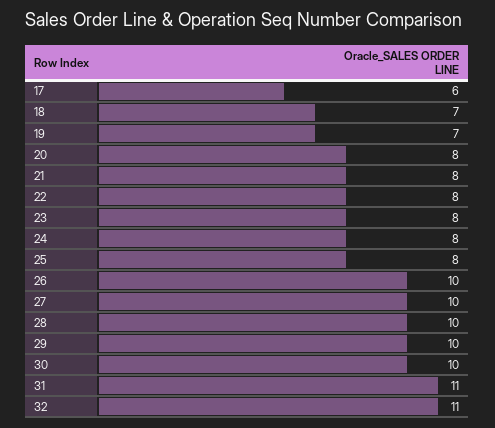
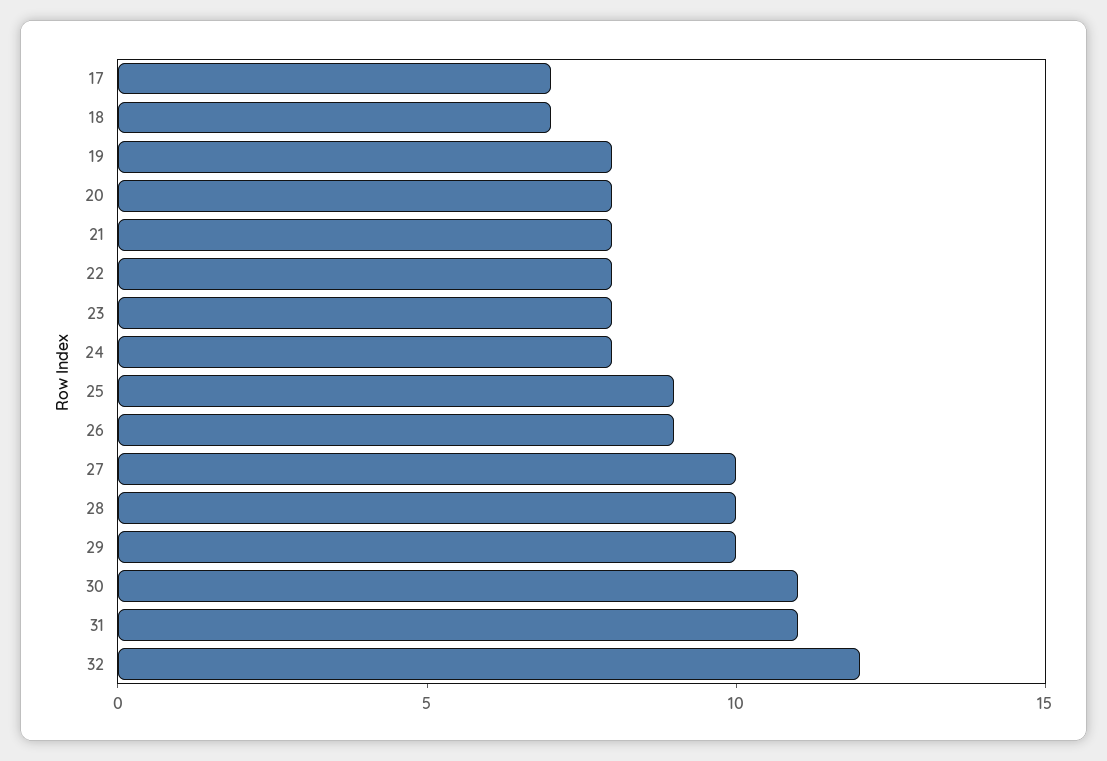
  {
-   "17": 6,
+   "17": 7,
    "18": 7,
-   "19": 7,
+   "19": 8,
    "20": 8,
    "21": 8,
    "22": 8,
    "23": 8,
    "24": 8,
-   "25": 8,
+   "25": 9,
-   "26": 10,
+   "26": 9,
    "27": 10,
    "28": 10,
    "29": 10,
-   "30": 10,
+   "30": 11,
    "31": 11,
-   "32": 11
+   "32": 12
  }

